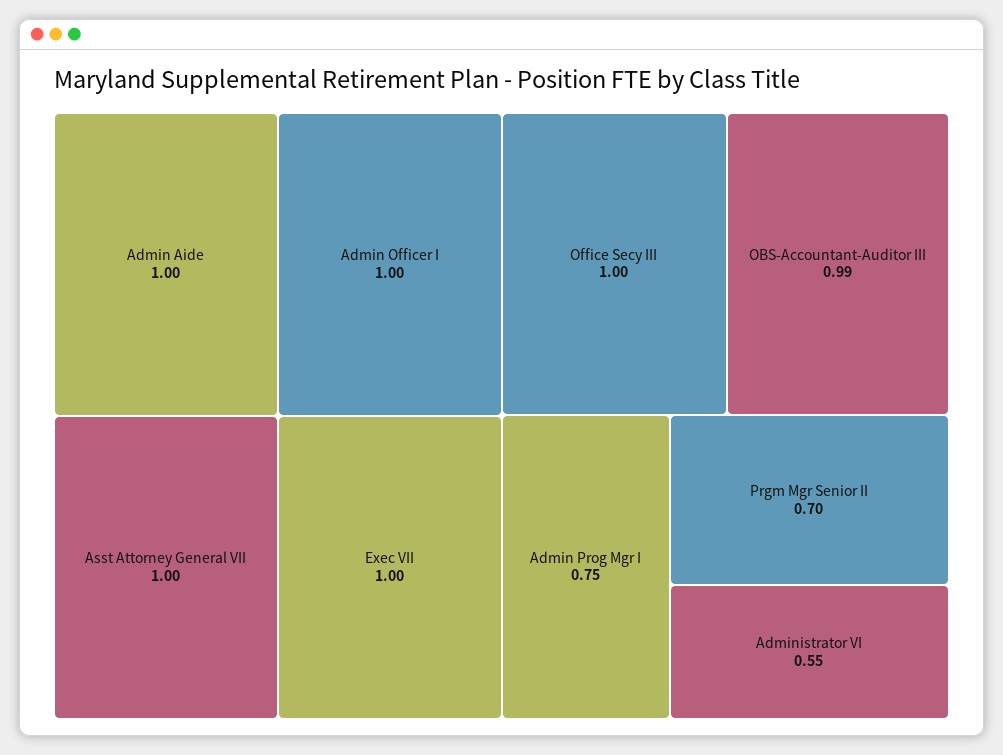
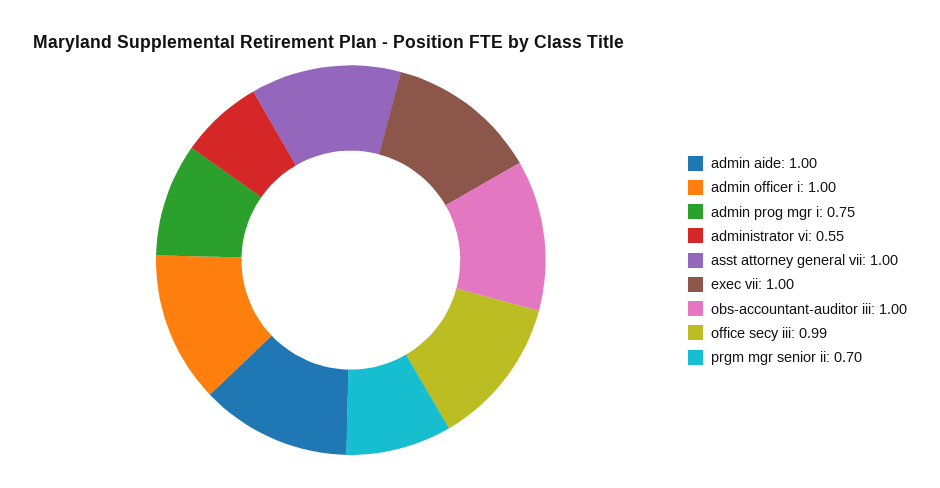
  {
    "Admin Aide": 1,
    "Admin Officer I": 1,
    "Asst Attorney General VII": 1,
    "Exec VII": 1,
-   "Office Secy III": 1,
+   "Office Secy III": 0.99,
-   "OBS-Accountant-Auditor III": 0.99,
+   "OBS-Accountant-Auditor III": 1,
    "Admin Prog Mgr I": 0.75,
    "Prgm Mgr Senior II": 0.7,
    "Administrator VI": 0.55
  }

